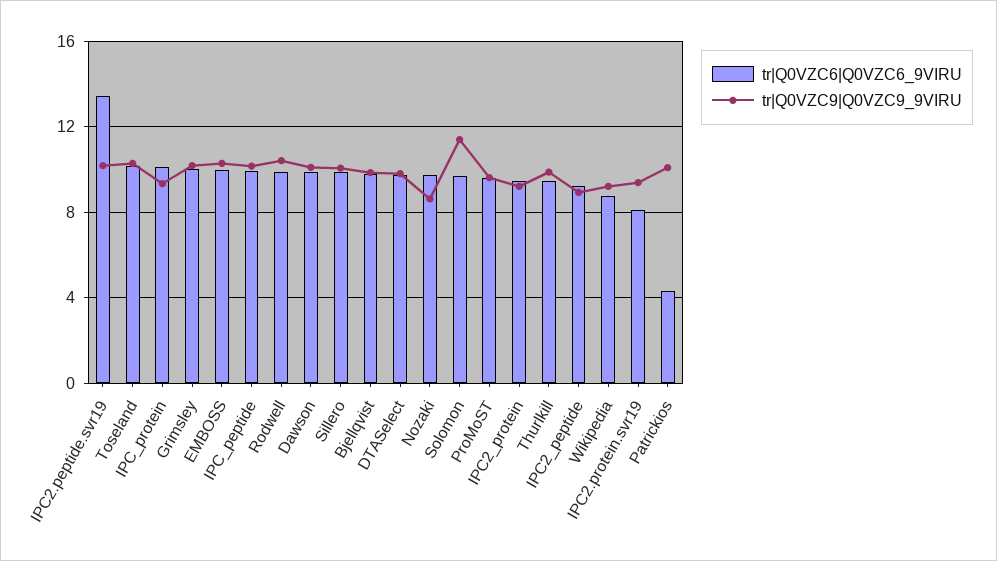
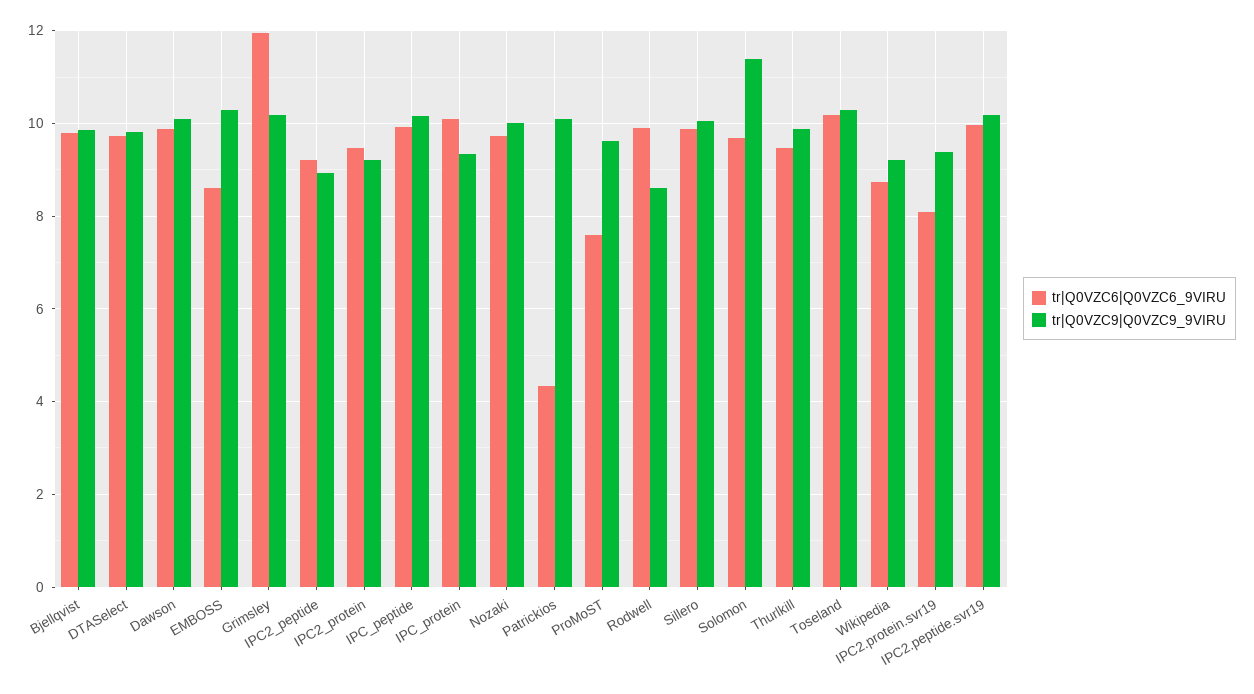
  {
    "tr|Q0VZC6|Q0VZC6_9VIRU": {
-     "IPC2.peptide.svr19": 13.5,
+     "IPC2.peptide.svr19": 10,
      "Toseland": 10.2,
      "IPC_protein": 10.2,
-     "Grimsley": 10,
+     "Grimsley": 12,
-     "EMBOSS": 10,
+     "EMBOSS": 8.6,
      "IPC_peptide": 10,
      "Rodwell": 10,
      "Dawson": 9.8,
      "Sillero": 9.8,
      "Bjellqvist": 9.8,
      "DTASelect": 9.8,
      "Nozaki": 9.8,
      "Solomon": 9.6,
-     "ProMoST": 9.5,
+     "ProMoST": 7.6,
      "IPC2_protein": 9.4,
      "Thurlkill": 9.4,
      "IPC2_peptide": 9.2,
      "Wikipedia": 8.8,
      "IPC2.protein.svr19": 8.2,
      "Patrickios": 4.4
    },
    "tr|Q0VZC9|Q0VZC9_9VIRU": {
      "IPC2.peptide.svr19": 10.2,
      "Toseland": 10.2,
      "IPC_protein": 9.4,
      "Grimsley": 10.2,
      "EMBOSS": 10.2,
      "IPC_peptide": 10.2,
-     "Rodwell": 10.5,
+     "Rodwell": 8.6,
      "Dawson": 10.2,
      "Sillero": 10,
      "Bjellqvist": 9.8,
      "DTASelect": 9.8,
-     "Nozaki": 8.5,
+     "Nozaki": 10,
      "Solomon": 11.4,
      "ProMoST": 9.6,
      "IPC2_protein": 9.2,
      "Thurlkill": 9.8,
      "IPC2_peptide": 9,
      "Wikipedia": 9.2,
      "IPC2.protein.svr19": 9.4,
      "Patrickios": 10
    }
  }

